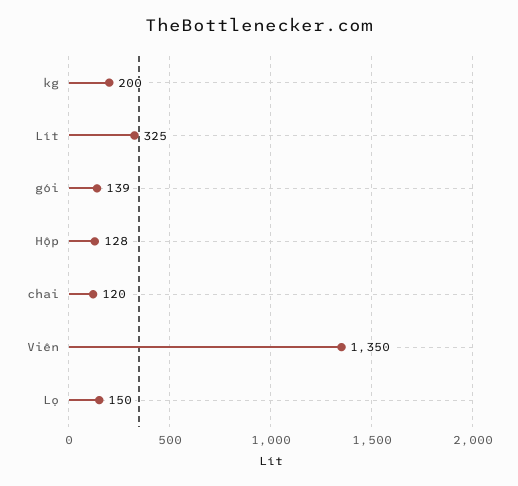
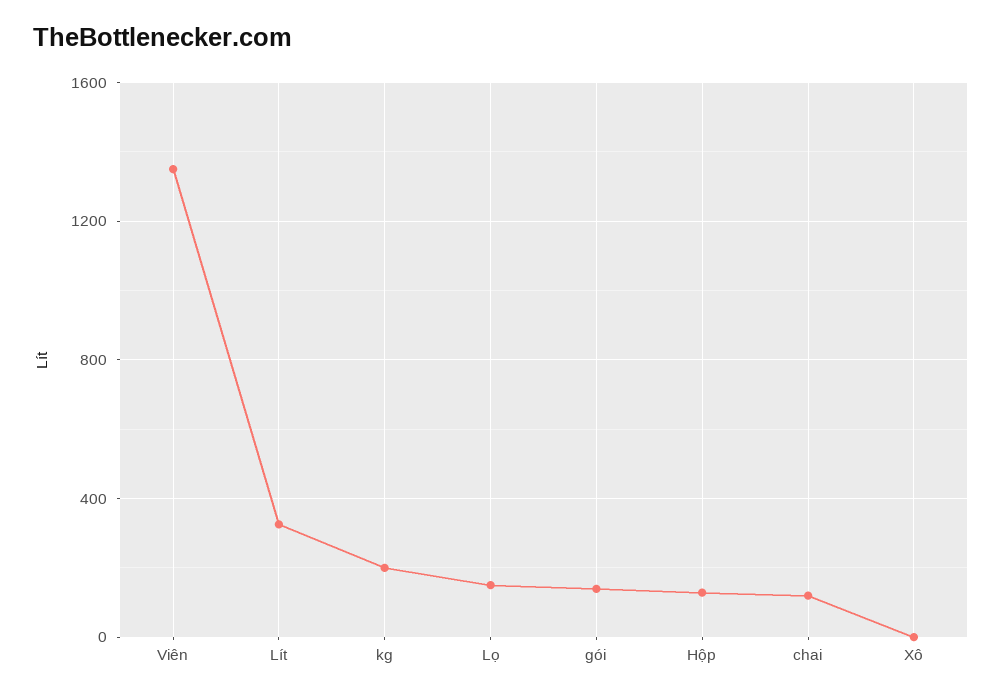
  {
    "kg": 200,
    "Lít": 325,
    "gói": 139,
    "Hộp": 128,
    "chai": 120,
    "Viên": 1350,
-   "Lọ": 150
+   "Lọ": 150,
+   "Xô": 0
  }

